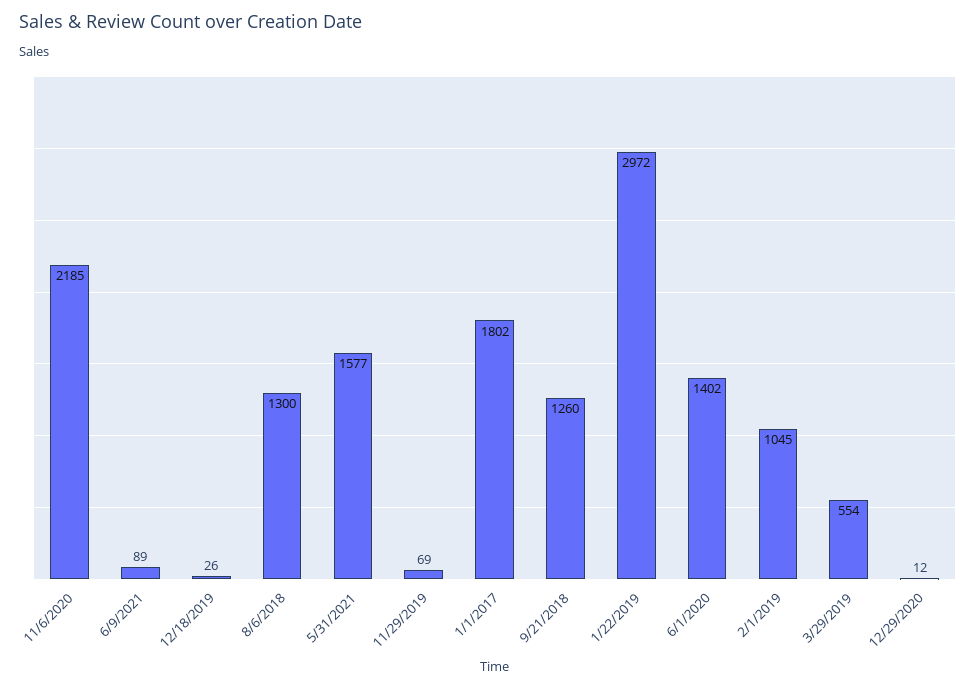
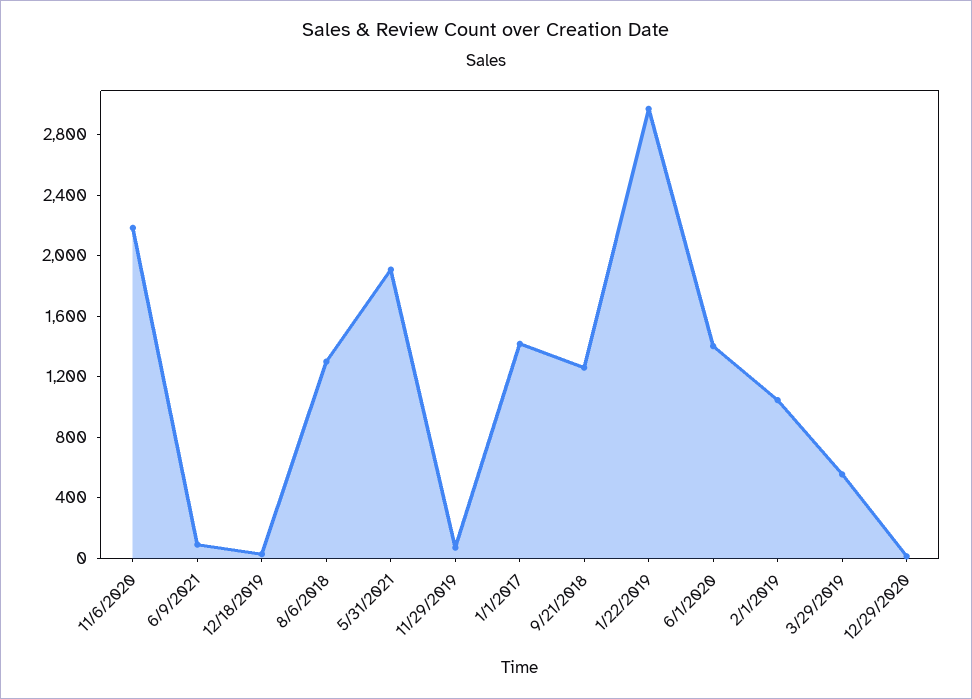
  {
    "11/6/2020": 2185,
    "6/9/2021": 89,
    "12/18/2019": 26,
    "8/6/2018": 1300,
-   "5/31/2021": 1577,
+   "5/31/2021": 1900,
    "11/29/2019": 69,
-   "1/1/2017": 1802,
+   "1/1/2017": 1400,
    "9/21/2018": 1260,
    "1/22/2019": 2972,
    "6/1/2020": 1402,
    "2/1/2019": 1045,
    "3/29/2019": 554,
    "12/29/2020": 12
  }

